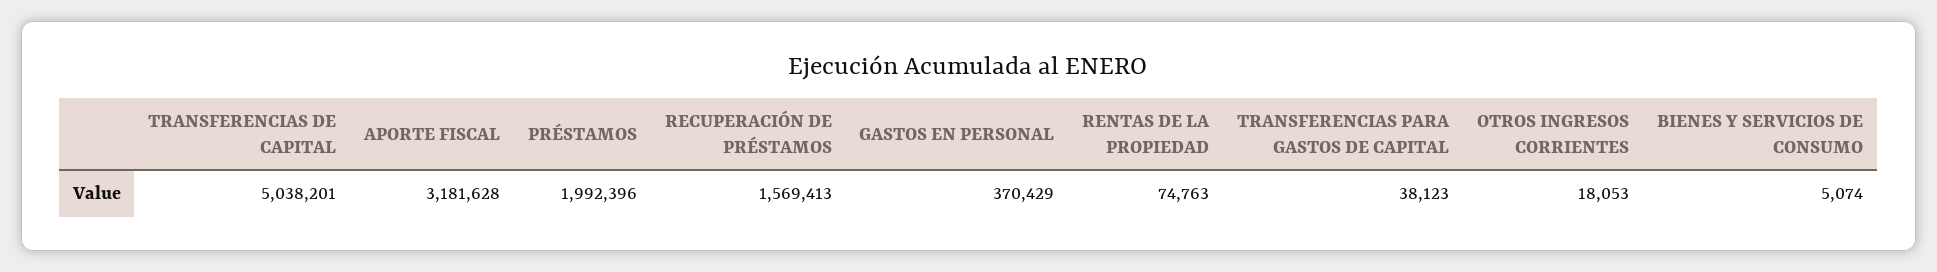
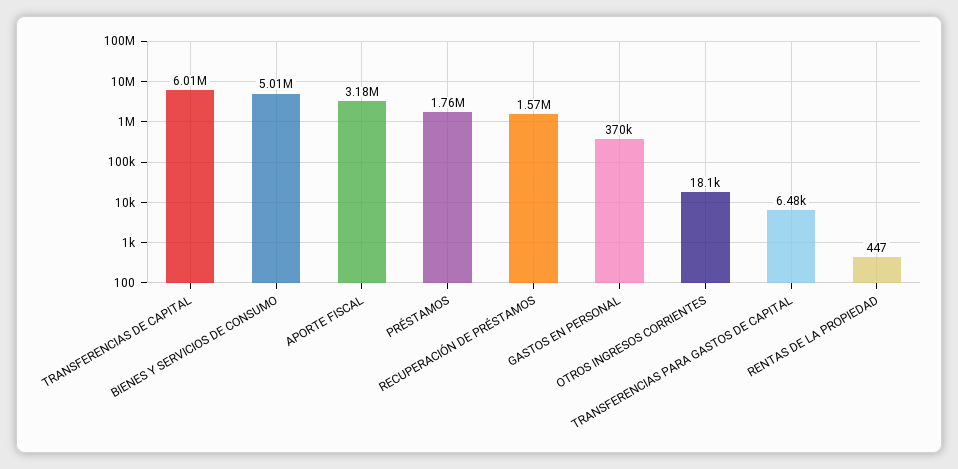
  {
-   "TRANSFERENCIAS DE CAPITAL": 5038201,
+   "TRANSFERENCIAS DE CAPITAL": 6010000,
    "APORTE FISCAL": 3181628,
-   "PRÉSTAMOS": 1992396,
+   "PRÉSTAMOS": 1760000,
    "RECUPERACIÓN DE PRÉSTAMOS": 1569413,
    "GASTOS EN PERSONAL": 370429,
-   "RENTAS DE LA PROPIEDAD": 74763,
+   "RENTAS DE LA PROPIEDAD": 447,
-   "TRANSFERENCIAS PARA GASTOS DE CAPITAL": 38123,
+   "TRANSFERENCIAS PARA GASTOS DE CAPITAL": 6480,
    "OTROS INGRESOS CORRIENTES": 18053,
-   "BIENES Y SERVICIOS DE CONSUMO": 5074
+   "BIENES Y SERVICIOS DE CONSUMO": 5010000
  }

